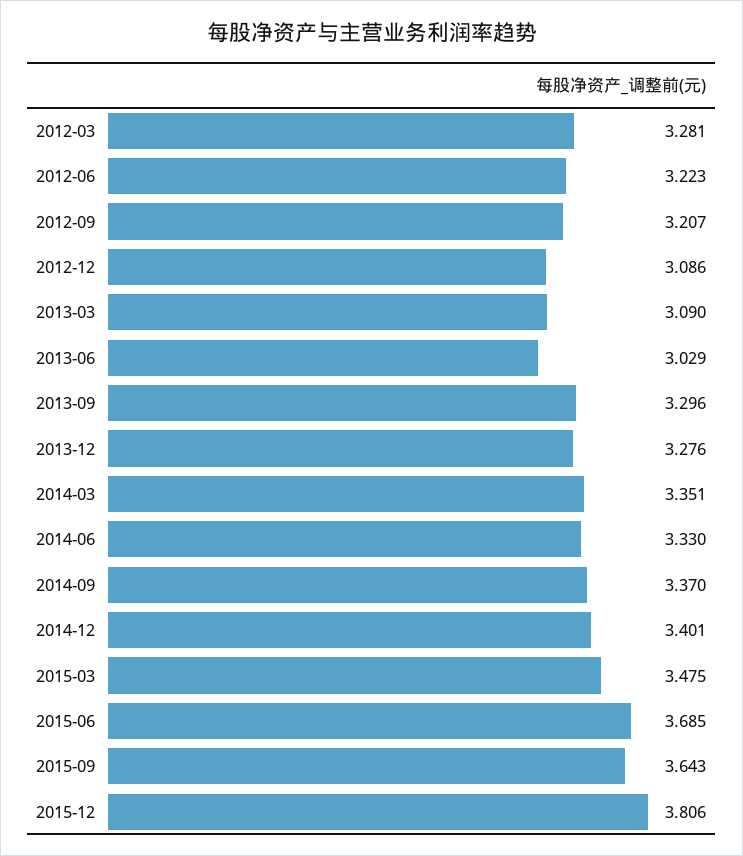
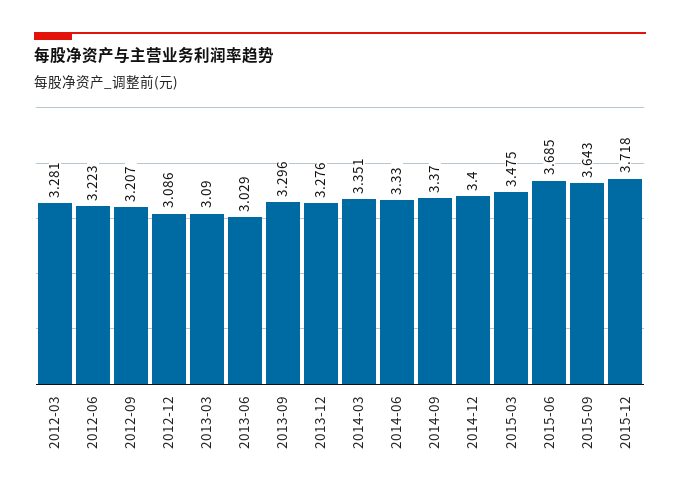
  {
    "2012-03": 3.281,
    "2012-06": 3.223,
    "2012-09": 3.207,
    "2012-12": 3.086,
    "2013-03": 3.09,
    "2013-06": 3.029,
    "2013-09": 3.296,
    "2013-12": 3.276,
    "2014-03": 3.351,
    "2014-06": 3.33,
    "2014-09": 3.37,
-   "2014-12": 3.401,
+   "2014-12": 3.4,
    "2015-03": 3.475,
    "2015-06": 3.685,
    "2015-09": 3.643,
-   "2015-12": 3.806
+   "2015-12": 3.718
  }

